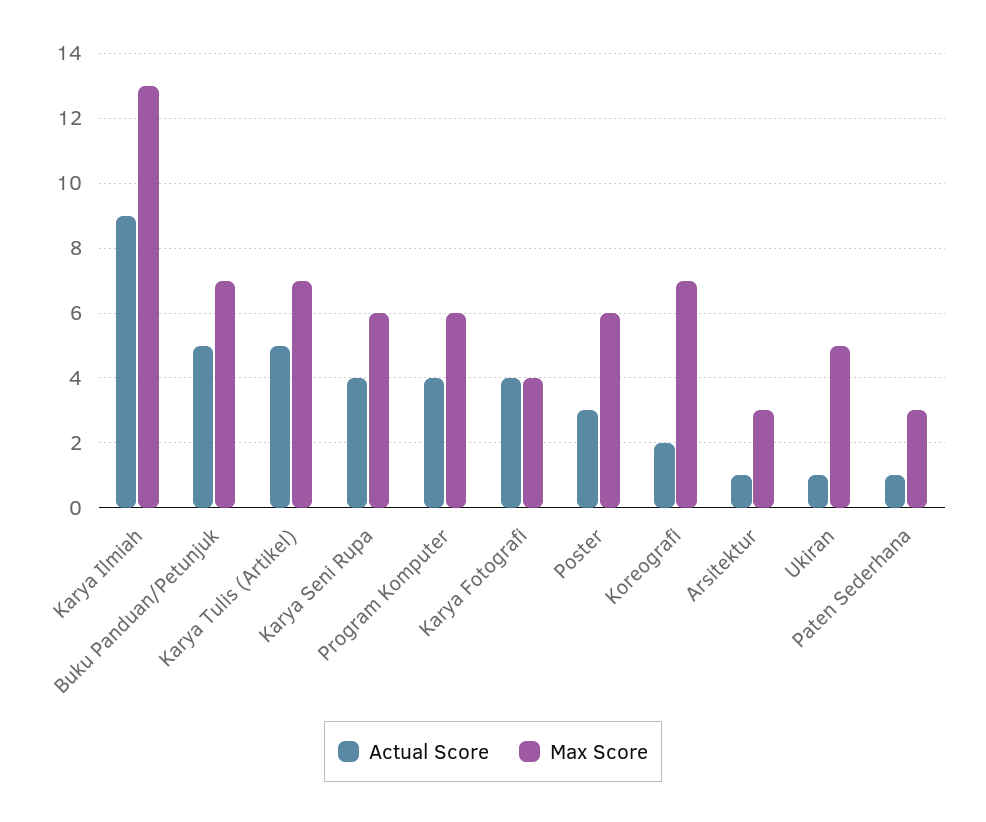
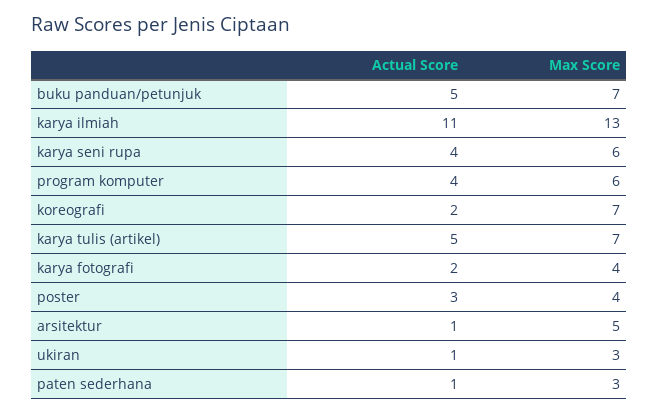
  {
    "Actual Score": {
-     "Karya Ilmiah": 9,
+     "Karya Ilmiah": 11,
      "Buku Panduan/Petunjuk": 5,
      "Karya Tulis (Artikel)": 5,
      "Karya Seni Rupa": 4,
      "Program Komputer": 4,
-     "Karya Fotografi": 4,
+     "Karya Fotografi": 2,
      "Poster": 3,
      "Koreografi": 2,
      "Arsitektur": 1,
      "Ukiran": 1,
      "Paten Sederhana": 1
    },
    "Max Score": {
      "Karya Ilmiah": 13,
      "Buku Panduan/Petunjuk": 7,
      "Karya Tulis (Artikel)": 7,
      "Karya Seni Rupa": 6,
      "Program Komputer": 6,
      "Karya Fotografi": 4,
-     "Poster": 6,
+     "Poster": 4,
      "Koreografi": 7,
-     "Arsitektur": 3,
+     "Arsitektur": 5,
-     "Ukiran": 5,
+     "Ukiran": 3,
      "Paten Sederhana": 3
    }
  }

